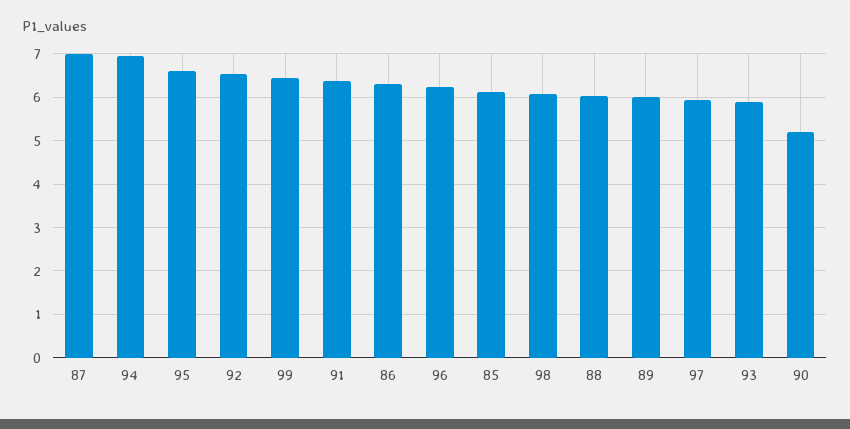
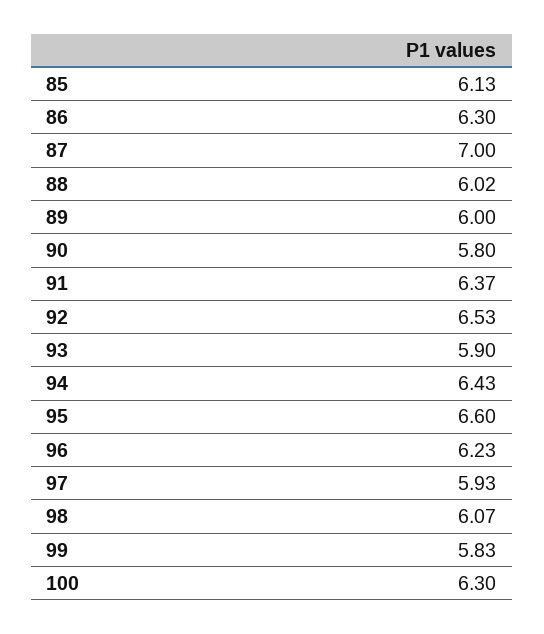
  {
    "87": 7,
-   "94": 7,
+   "94": 6.43,
    "95": 6.6,
    "92": 6.53,
-   "99": 6.4,
+   "99": 5.83,
    "91": 6.37,
    "86": 6.3,
    "96": 6.23,
    "85": 6.13,
    "98": 6.07,
    "88": 6.02,
    "89": 6,
    "97": 5.93,
    "93": 5.9,
-   "90": 5.2
+   "90": 5.8,
+   "100": 6.3
  }

